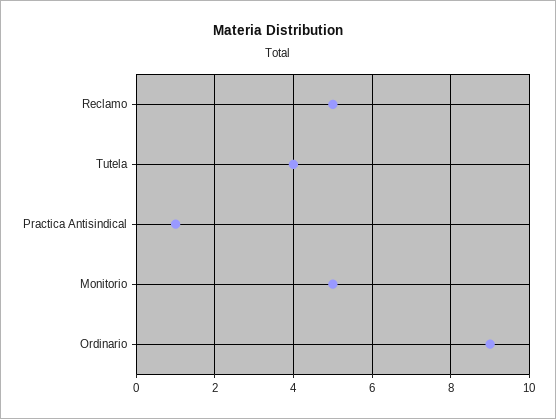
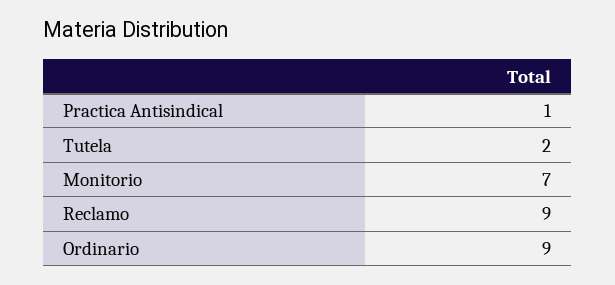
  {
-   "Reclamo": 5,
+   "Reclamo": 9,
-   "Tutela": 4,
+   "Tutela": 2,
    "Practica Antisindical": 1,
-   "Monitorio": 5,
+   "Monitorio": 7,
    "Ordinario": 9
  }

